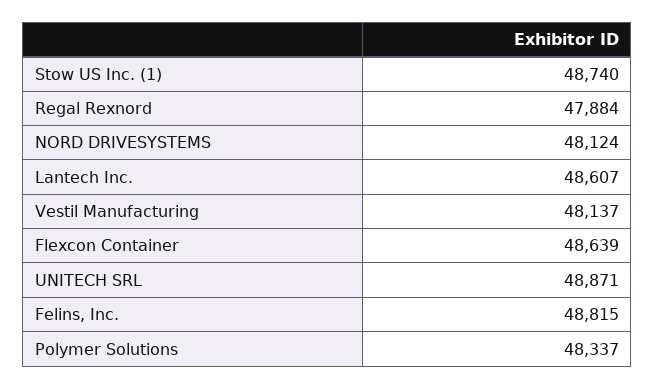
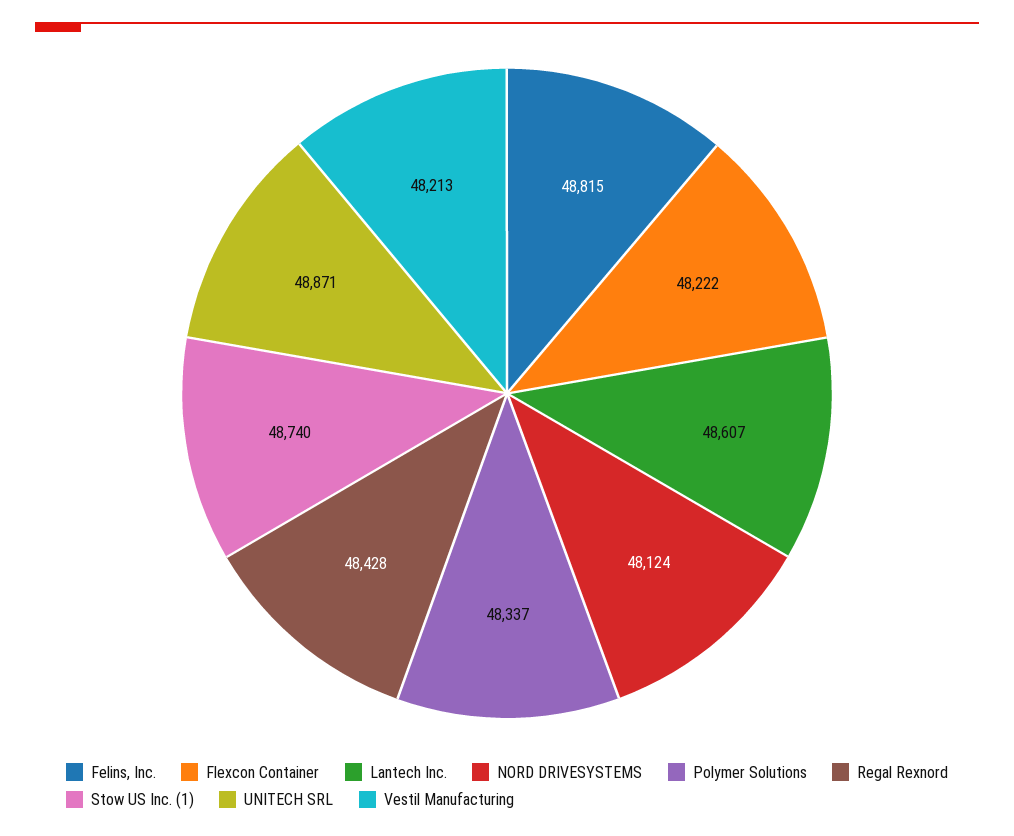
  {
    "Stow US Inc. (1)": 48740,
-   "Regal Rexnord": 47884,
+   "Regal Rexnord": 48428,
    "NORD DRIVESYSTEMS": 48124,
    "Lantech Inc.": 48607,
-   "Vestil Manufacturing": 48137,
+   "Vestil Manufacturing": 48213,
-   "Flexcon Container": 48639,
+   "Flexcon Container": 48222,
    "UNITECH SRL": 48871,
    "Felins, Inc.": 48815,
    "Polymer Solutions": 48337
  }

